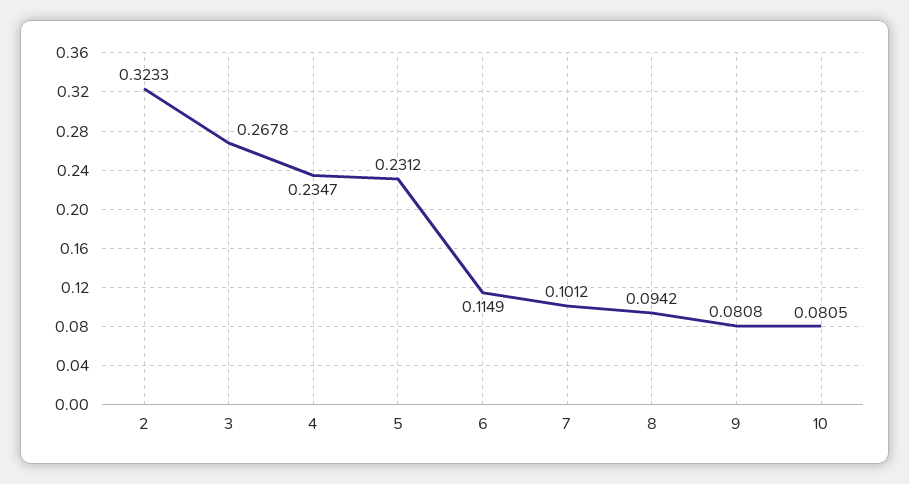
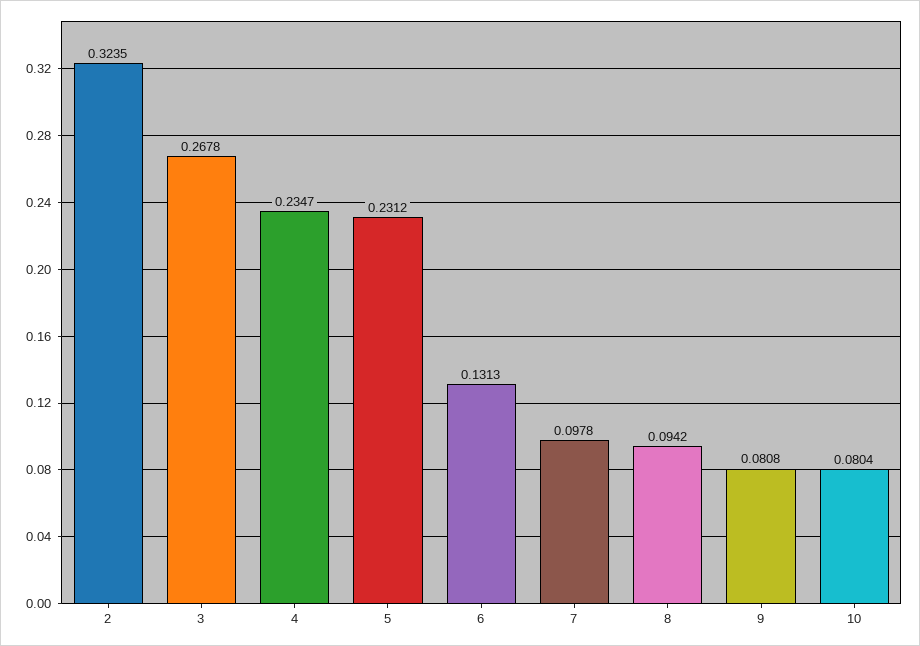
  {
-   "2": 0.3233,
+   "2": 0.3235,
    "3": 0.2678,
    "4": 0.2347,
    "5": 0.2312,
-   "6": 0.1149,
+   "6": 0.1313,
-   "7": 0.1012,
+   "7": 0.0978,
    "8": 0.0942,
    "9": 0.0808,
-   "10": 0.0805
+   "10": 0.0804
  }

